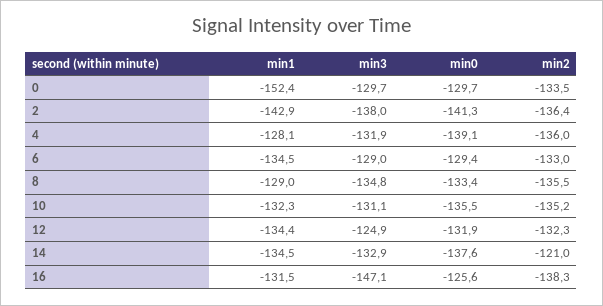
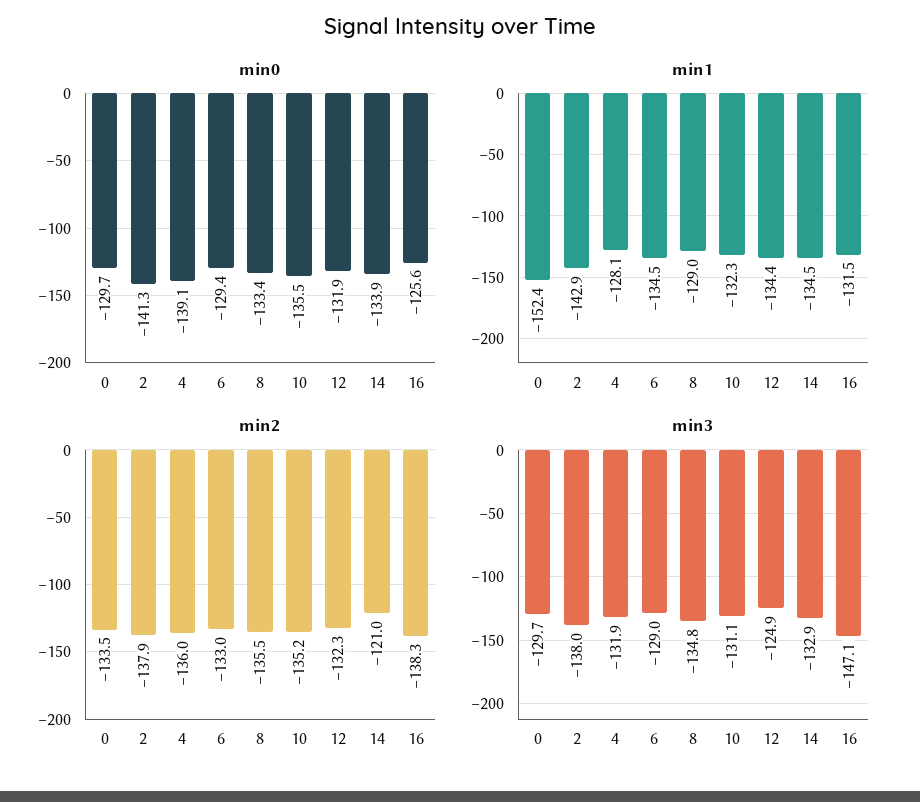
  {
    "min1": {
      "0": -152.4,
      "2": -142.9,
      "4": -128.1,
      "6": -134.5,
      "8": -129,
      "10": -132.3,
      "12": -134.4,
      "14": -134.5,
      "16": -131.5
    },
    "min3": {
      "0": -129.7,
      "2": -138,
      "4": -131.9,
      "6": -129,
      "8": -134.8,
      "10": -131.1,
      "12": -124.9,
      "14": -132.9,
      "16": -147.1
    },
    "min0": {
      "0": -129.7,
      "2": -141.3,
      "4": -139.1,
      "6": -129.4,
      "8": -133.4,
      "10": -135.5,
      "12": -131.9,
-     "14": -137.6,
+     "14": -133.9,
      "16": -125.6
    },
    "min2": {
      "0": -133.5,
-     "2": -136.4,
+     "2": -137.9,
      "4": -136,
      "6": -133,
      "8": -135.5,
      "10": -135.2,
      "12": -132.3,
      "14": -121,
      "16": -138.3
    }
  }

